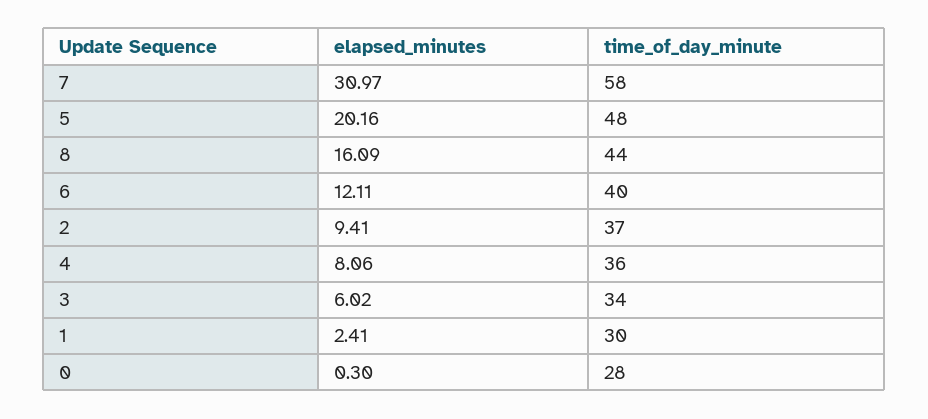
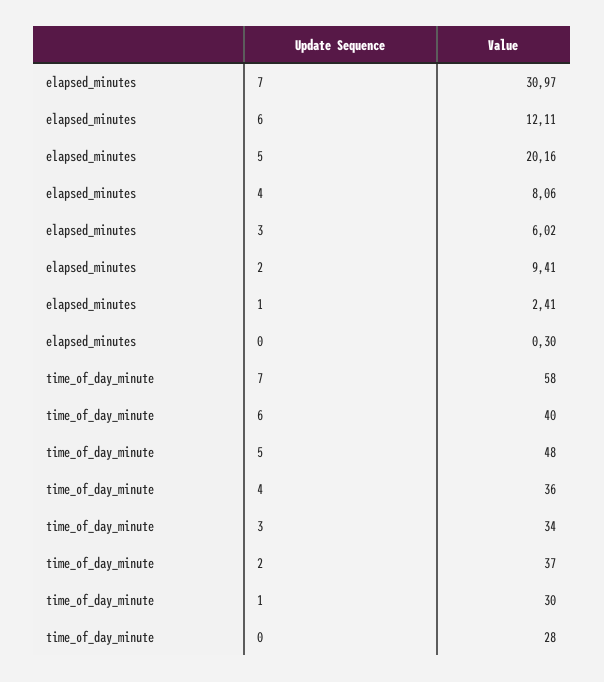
  {
    "elapsed_minutes": {
      "7": 30.97,
      "5": 20.16,
-     "8": 16.09,
      "6": 12.11,
      "2": 9.41,
      "4": 8.06,
      "3": 6.02,
      "1": 2.41,
      "0": 0.3
    },
    "time_of_day_minute": {
      "7": 58,
      "5": 48,
-     "8": 44,
      "6": 40,
      "2": 37,
      "4": 36,
      "3": 34,
      "1": 30,
      "0": 28
    }
  }

